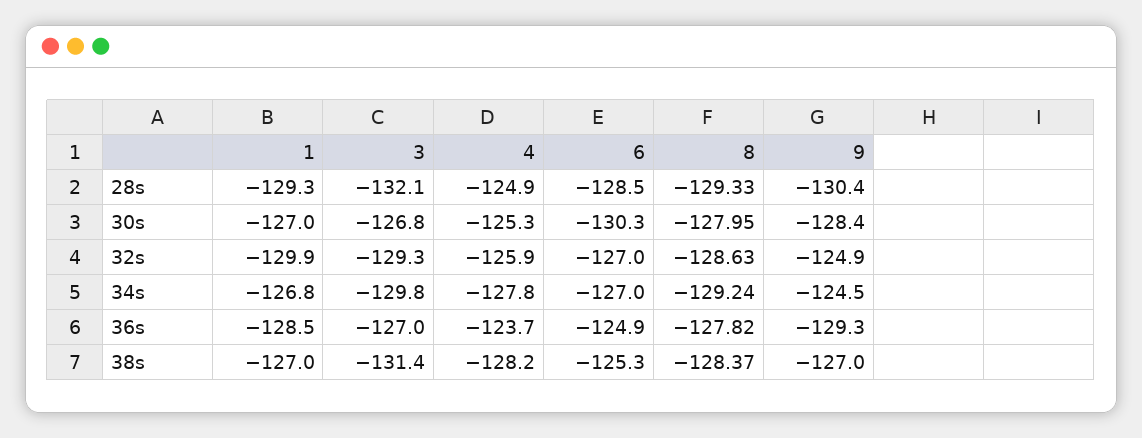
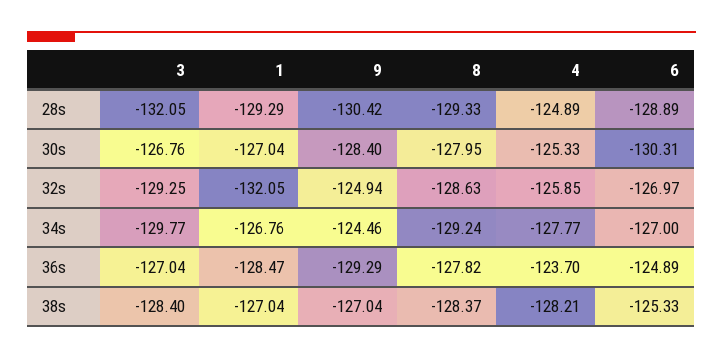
  {
    "1": {
      "28s": -129.29,
      "30s": -127.04,
-     "32s": -129.9,
+     "32s": -132.05,
      "34s": -126.76,
      "36s": -128.47,
      "38s": -127.04
    },
    "3": {
      "28s": -132.05,
      "30s": -126.76,
      "32s": -129.25,
      "34s": -129.77,
      "36s": -127.04,
-     "38s": -131.4
+     "38s": -128.4
    },
    "4": {
      "28s": -124.89,
      "30s": -125.33,
      "32s": -125.85,
      "34s": -127.77,
      "36s": -123.7,
      "38s": -128.21
    },
    "6": {
-     "28s": -128.5,
+     "28s": -128.89,
      "30s": -130.31,
      "32s": -126.97,
      "34s": -127,
      "36s": -124.89,
      "38s": -125.33
    },
    "8": {
      "28s": -129.33,
      "30s": -127.95,
      "32s": -128.63,
      "34s": -129.24,
      "36s": -127.82,
      "38s": -128.37
    },
    "9": {
      "28s": -130.42,
      "30s": -128.4,
      "32s": -124.94,
      "34s": -124.46,
      "36s": -129.29,
      "38s": -127.04
    }
  }

